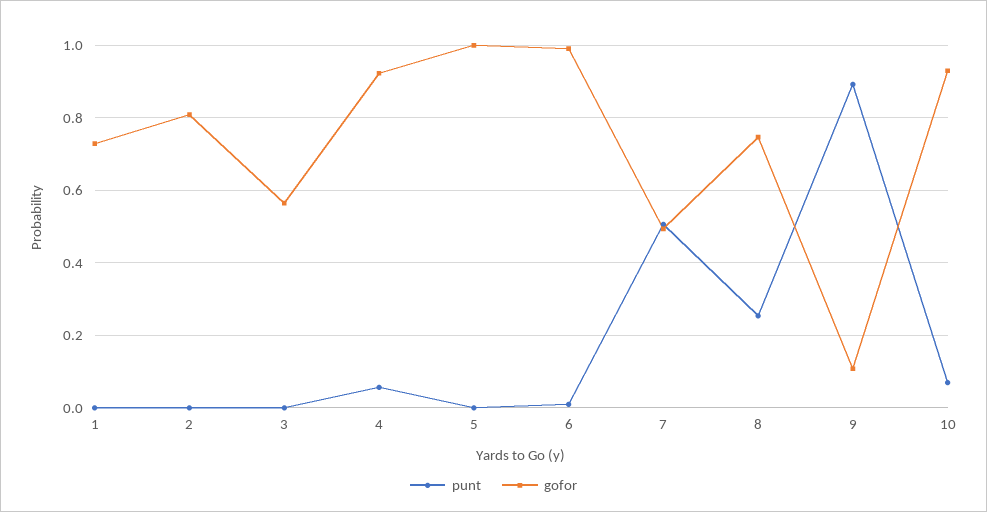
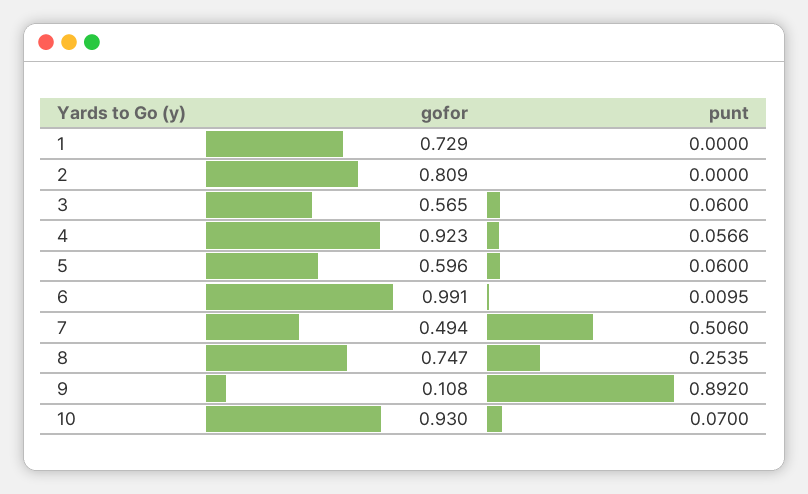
  {
    "punt": {
      "1": 0,
      "2": 0,
-     "3": 0,
+     "3": 0.06,
      "4": 0.0566,
-     "5": 0,
+     "5": 0.06,
      "6": 0.0095,
      "7": 0.506,
      "8": 0.2535,
      "9": 0.892,
      "10": 0.07
    },
    "gofor": {
      "1": 0.729,
      "2": 0.809,
      "3": 0.565,
      "4": 0.923,
-     "5": 1,
+     "5": 0.596,
      "6": 0.991,
      "7": 0.494,
      "8": 0.747,
      "9": 0.108,
      "10": 0.93
    }
  }

